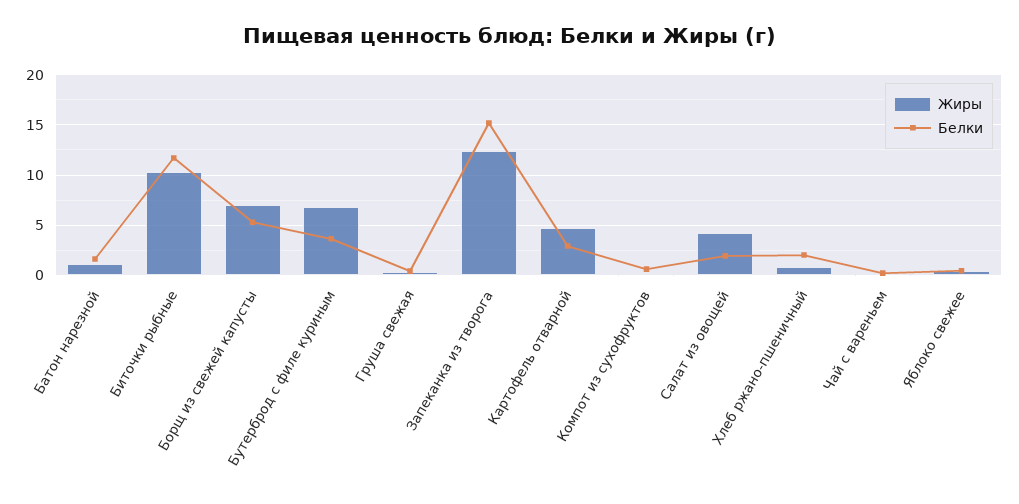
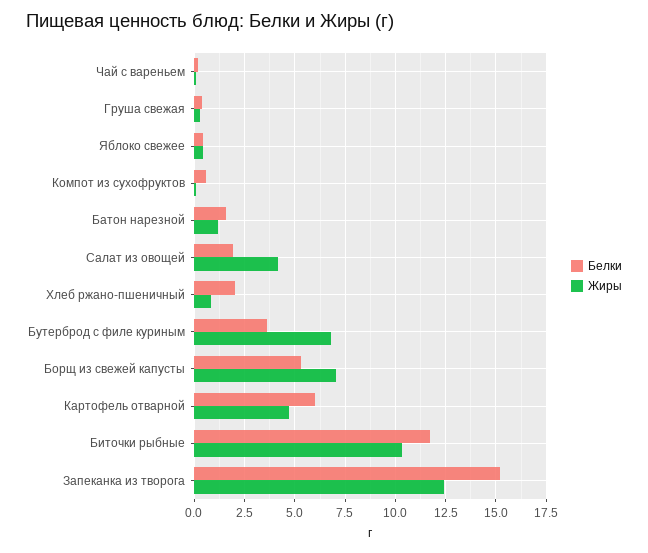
  {
    "Жиры": {
      "Батон нарезной": 1,
      "Биточки рыбные": 10.5,
      "Борщ из свежей капусты": 7,
      "Бутерброд с филе куриным": 7,
      "Груша свежая": 0.5,
      "Запеканка из творога": 12.5,
      "Картофель отварной": 4.5,
      "Компот из сухофруктов": 0,
      "Салат из овощей": 4,
      "Хлеб ржано-пшеничный": 1,
      "Чай с вареньем": 0,
      "Яблоко свежее": 0.5
    },
    "Белки": {
      "Батон нарезной": 1.5,
      "Биточки рыбные": 11.5,
      "Борщ из свежей капусты": 5.5,
      "Бутерброд с филе куриным": 3.5,
      "Груша свежая": 0.5,
      "Запеканка из творога": 15,
-     "Картофель отварной": 3,
+     "Картофель отварной": 6,
      "Компот из сухофруктов": 0.5,
      "Салат из овощей": 2,
      "Хлеб ржано-пшеничный": 2,
      "Чай с вареньем": 0,
      "Яблоко свежее": 0.5
    }
  }

